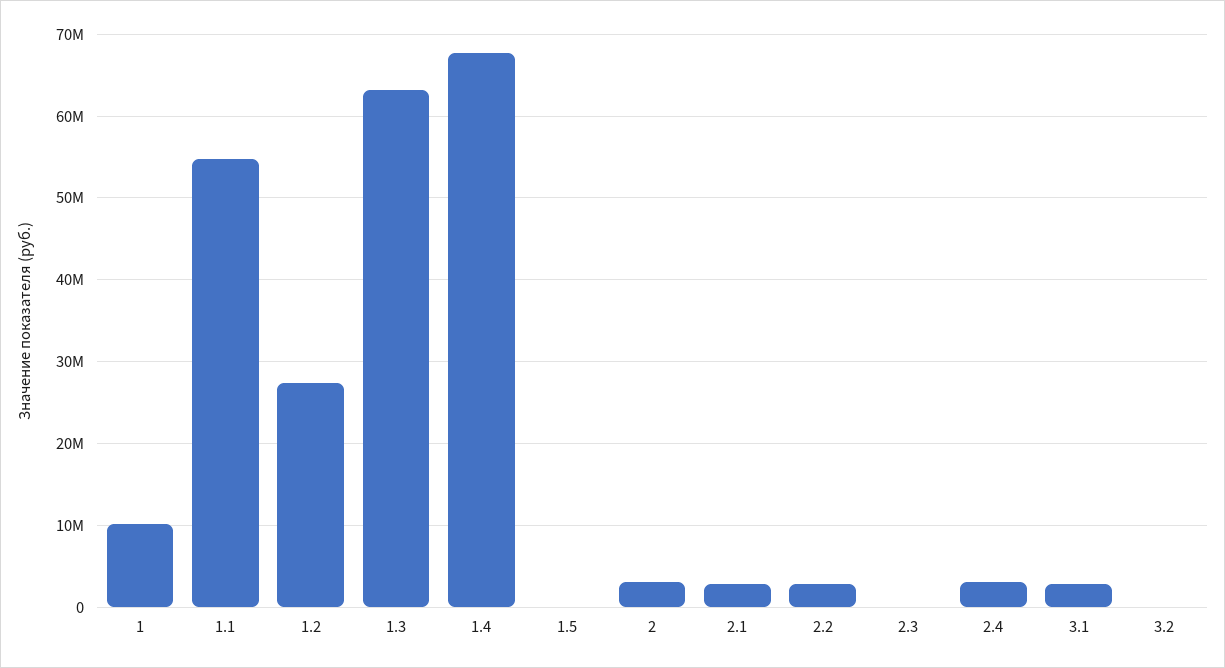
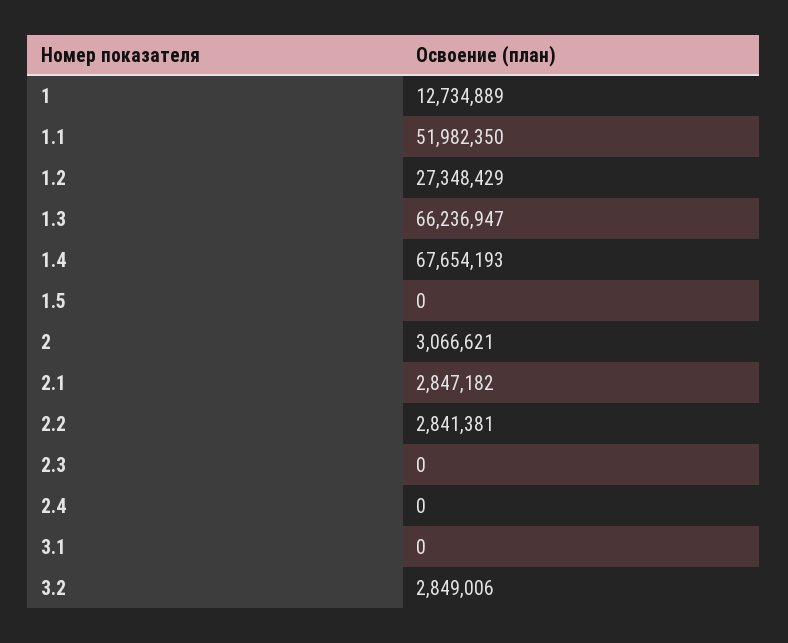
  {
-   "1": 10000000,
+   "1": 12734889,
-   "1.1": 55000000,
+   "1.1": 51982350,
    "1.2": 27348429,
-   "1.3": 63000000,
+   "1.3": 66236947,
    "1.4": 67654193,
    "1.5": 0,
    "2": 3066621,
    "2.1": 2847182,
    "2.2": 2841381,
    "2.3": 0,
-   "2.4": 3000000,
+   "2.4": 0,
-   "3.1": 3000000,
+   "3.1": 0,
-   "3.2": 0
+   "3.2": 2849006
  }

